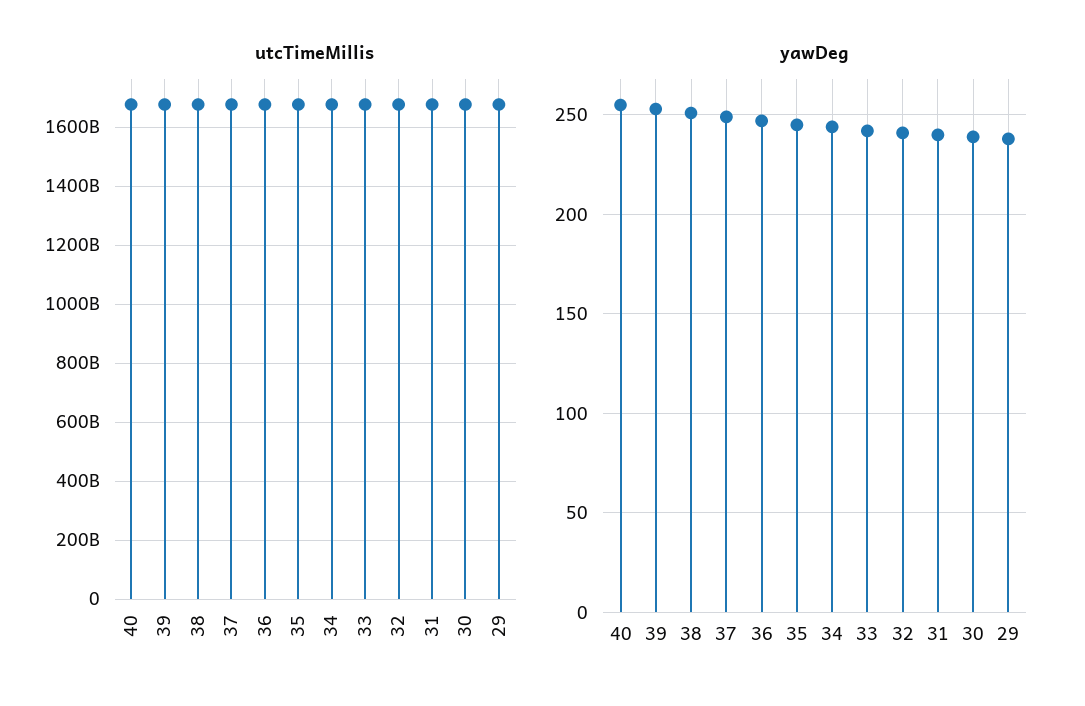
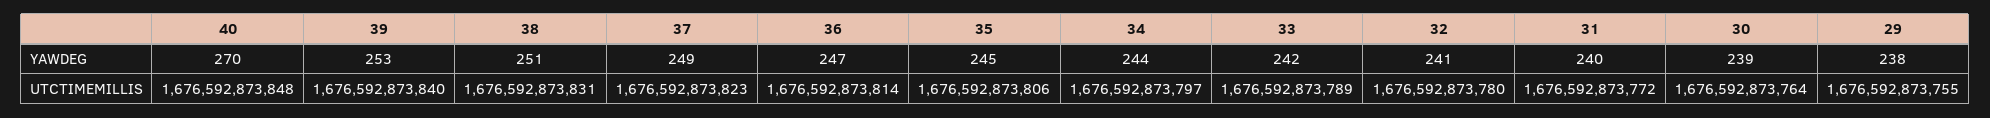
  {
    "utcTimeMillis": {
      "40": 1676592873848,
      "39": 1676592873840,
      "38": 1676592873831,
      "37": 1676592873823,
      "36": 1676592873814,
      "35": 1676592873806,
      "34": 1676592873797,
      "33": 1676592873789,
      "32": 1676592873780,
      "31": 1676592873772,
      "30": 1676592873764,
      "29": 1676592873755
    },
    "yawDeg": {
-     "40": 255,
+     "40": 270,
      "39": 253,
      "38": 251,
      "37": 249,
      "36": 247,
      "35": 245,
      "34": 244,
      "33": 242,
      "32": 241,
      "31": 240,
      "30": 239,
      "29": 238
    }
  }

